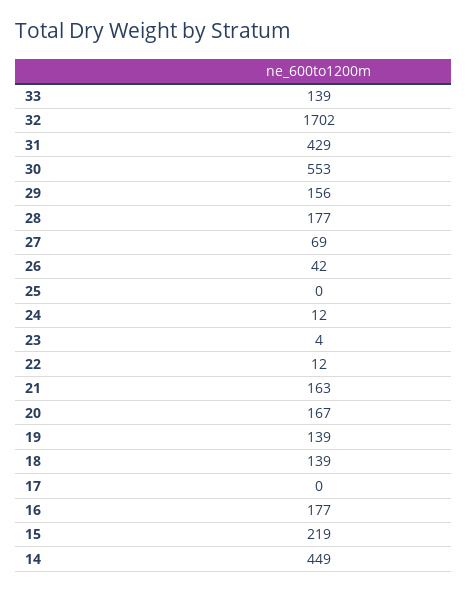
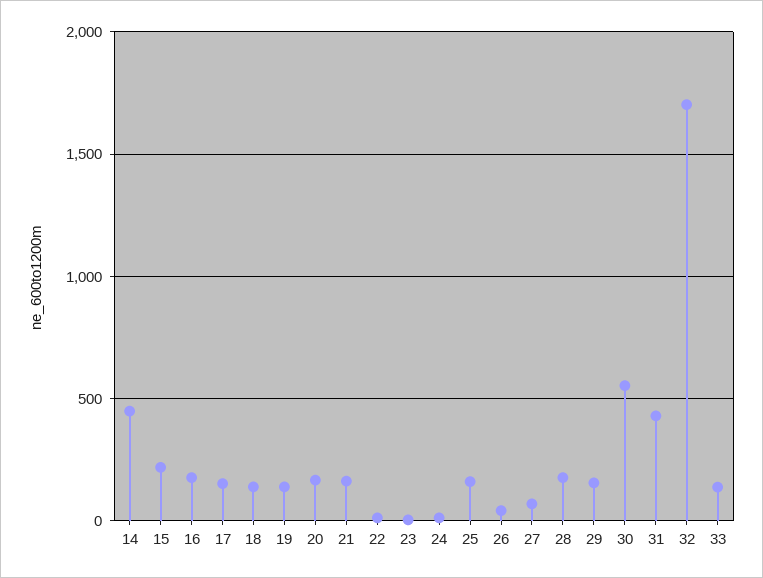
  {
    "33": 139,
    "32": 1702,
    "31": 429,
    "30": 553,
    "29": 156,
    "28": 177,
    "27": 69,
    "26": 42,
-   "25": 0,
+   "25": 150,
    "24": 12,
    "23": 4,
    "22": 12,
    "21": 163,
    "20": 167,
    "19": 139,
    "18": 139,
-   "17": 0,
+   "17": 150,
    "16": 177,
    "15": 219,
    "14": 449
  }

